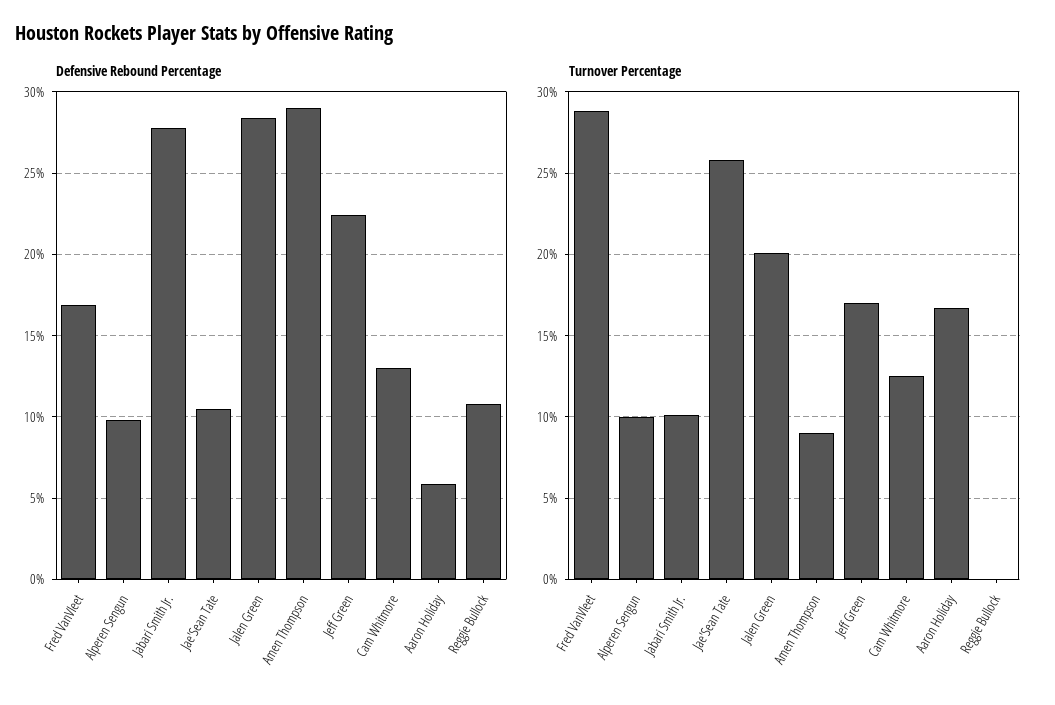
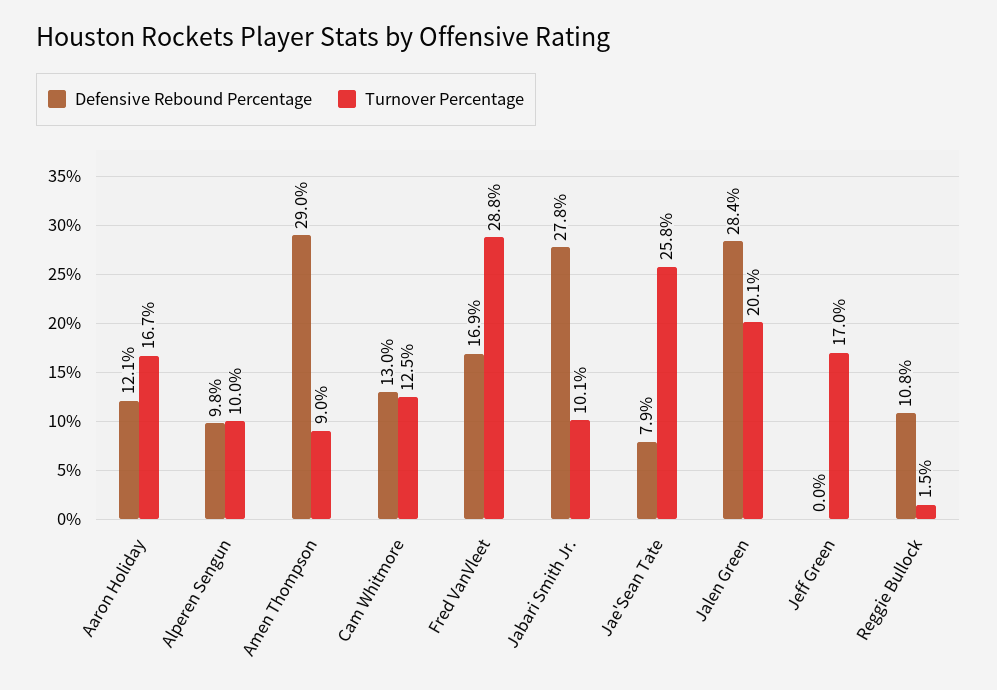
  {
    "Defensive Rebound Percentage": {
      "Fred VanVleet": 16.9,
      "Alperen Sengun": 9.8,
      "Jabari Smith Jr.": 27.8,
-     "Jae'Sean Tate": 10.5,
+     "Jae'Sean Tate": 7.9,
      "Jalen Green": 28.4,
      "Amen Thompson": 29,
-     "Jeff Green": 22.5,
+     "Jeff Green": 0,
      "Cam Whitmore": 13,
-     "Aaron Holiday": 6,
+     "Aaron Holiday": 12.1,
      "Reggie Bullock": 10.8
    },
    "Turnover Percentage": {
      "Fred VanVleet": 28.8,
      "Alperen Sengun": 10,
      "Jabari Smith Jr.": 10.1,
      "Jae'Sean Tate": 25.8,
      "Jalen Green": 20.1,
      "Amen Thompson": 9,
      "Jeff Green": 17,
      "Cam Whitmore": 12.5,
      "Aaron Holiday": 16.7,
-     "Reggie Bullock": 0
+     "Reggie Bullock": 1.5
    }
  }

